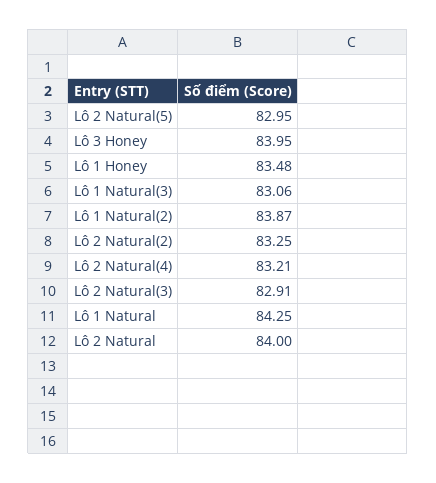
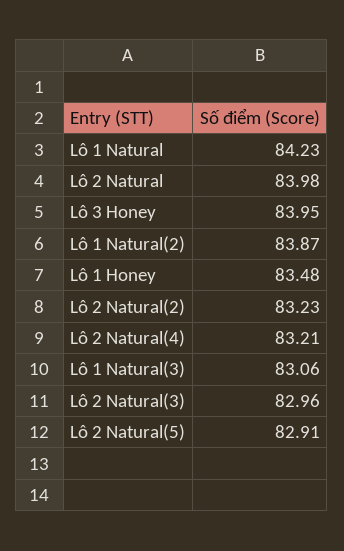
  {
-   "Lô 2 Natural(5)": 82.95,
+   "Lô 2 Natural(5)": 82.91,
    "Lô 3 Honey": 83.95,
    "Lô 1 Honey": 83.48,
    "Lô 1 Natural(3)": 83.06,
    "Lô 1 Natural(2)": 83.87,
-   "Lô 2 Natural(2)": 83.25,
+   "Lô 2 Natural(2)": 83.23,
    "Lô 2 Natural(4)": 83.21,
-   "Lô 2 Natural(3)": 82.91,
+   "Lô 2 Natural(3)": 82.96,
-   "Lô 1 Natural": 84.25,
+   "Lô 1 Natural": 84.23,
-   "Lô 2 Natural": 84
+   "Lô 2 Natural": 83.98
  }

